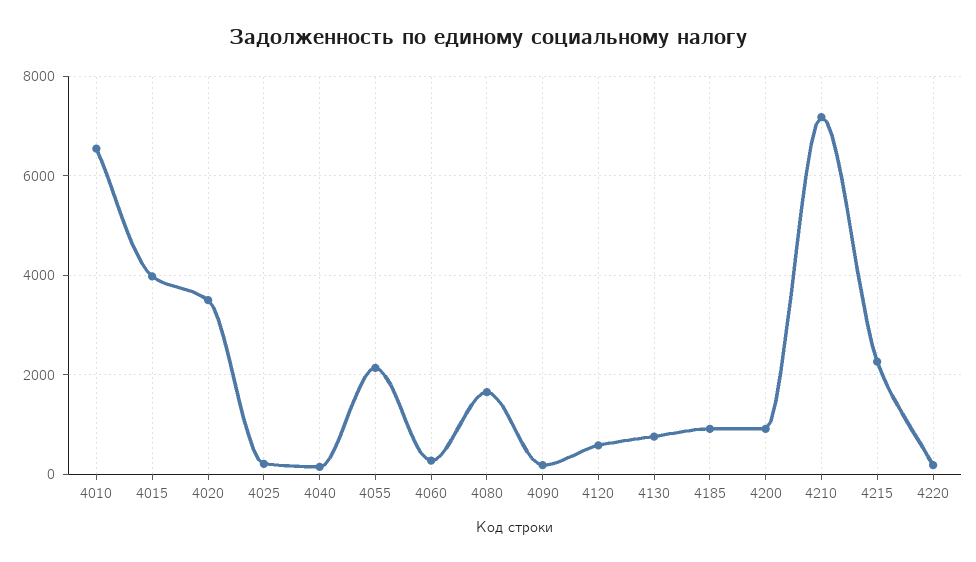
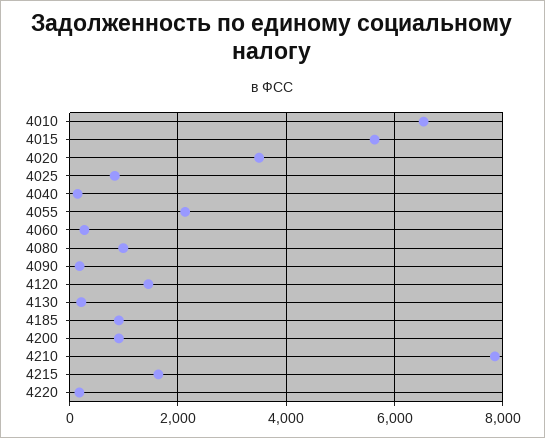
  {
    "4010": 6600,
-   "4015": 4000,
+   "4015": 5600,
    "4020": 3400,
-   "4025": 200,
+   "4025": 800,
    "4040": 200,
    "4055": 2200,
    "4060": 200,
-   "4080": 1600,
+   "4080": 1000,
    "4090": 200,
-   "4120": 600,
+   "4120": 1400,
-   "4130": 800,
+   "4130": 200,
    "4185": 1000,
    "4200": 1000,
-   "4210": 7200,
+   "4210": 7800,
-   "4215": 2200,
+   "4215": 1600,
    "4220": 200
  }

